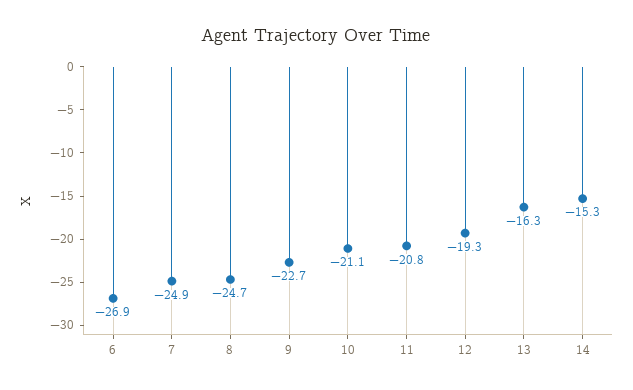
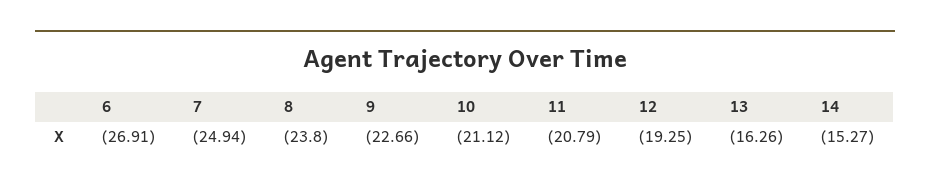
  {
    "6": -26.91,
    "7": -24.94,
-   "8": -24.7,
+   "8": -23.8,
    "9": -22.66,
    "10": -21.12,
    "11": -20.79,
    "12": -19.25,
    "13": -16.26,
    "14": -15.27
  }

